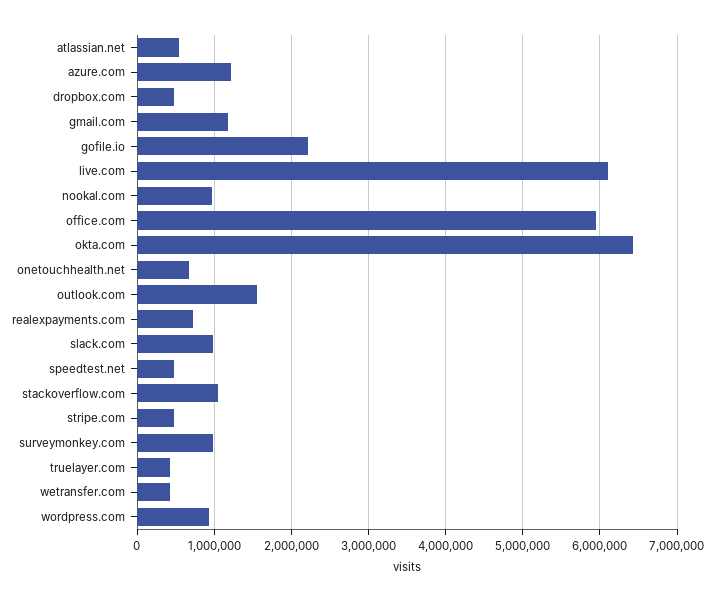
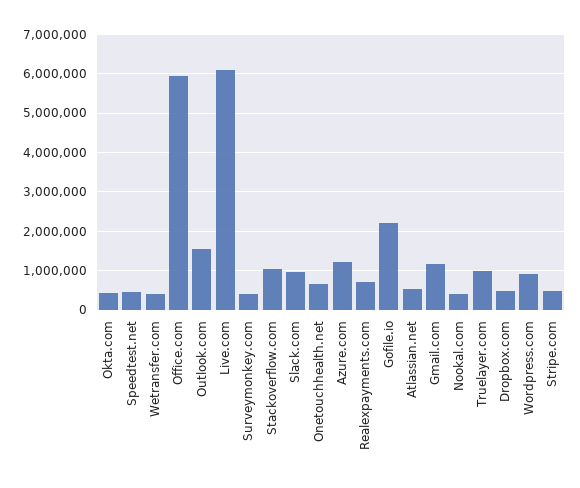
  {
    "atlassian.net": 500000,
    "azure.com": 1200000,
    "dropbox.com": 500000,
    "gmail.com": 1200000,
    "gofile.io": 2200000,
    "live.com": 6100000,
-   "nookal.com": 1000000,
+   "nookal.com": 400000,
    "office.com": 6000000,
-   "okta.com": 6400000,
+   "okta.com": 400000,
    "onetouchhealth.net": 700000,
    "outlook.com": 1600000,
    "realexpayments.com": 700000,
    "slack.com": 1000000,
    "speedtest.net": 500000,
    "stackoverflow.com": 1000000,
    "stripe.com": 500000,
-   "surveymonkey.com": 1000000,
+   "surveymonkey.com": 400000,
-   "truelayer.com": 400000,
+   "truelayer.com": 1000000,
    "wetransfer.com": 400000,
    "wordpress.com": 900000
  }

